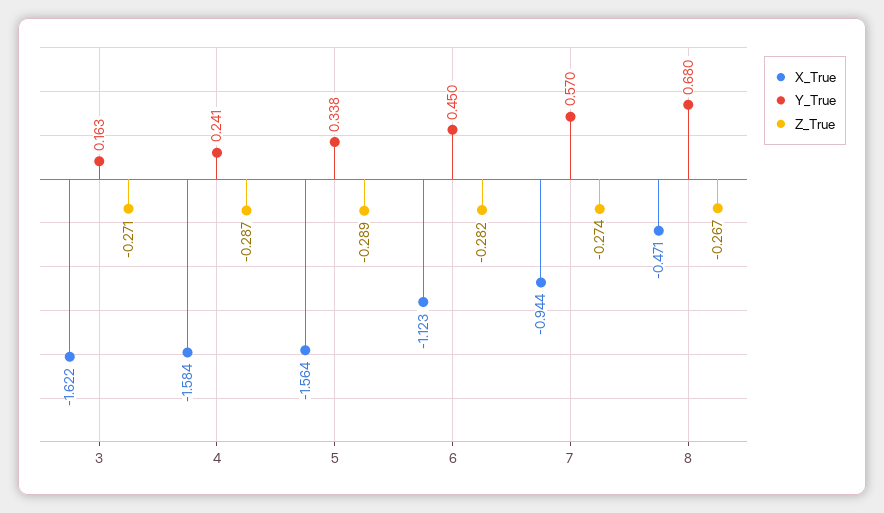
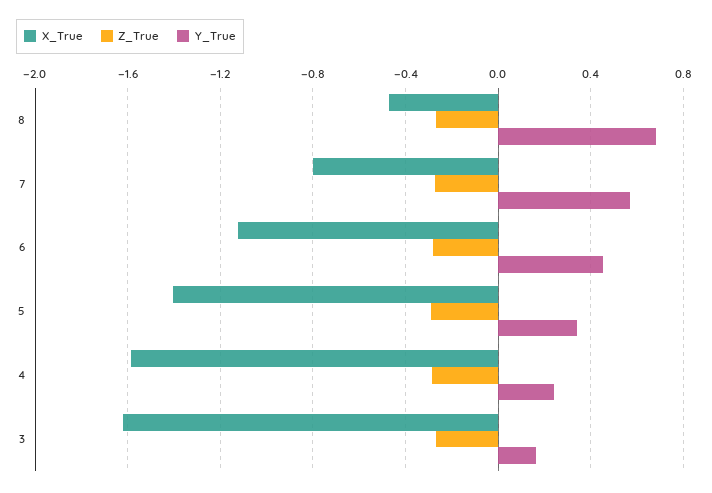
  {
    "X_True": {
      "3": -1.622,
      "4": -1.584,
-     "5": -1.564,
+     "5": -1.4,
      "6": -1.123,
-     "7": -0.944,
+     "7": -0.8,
      "8": -0.471
    },
    "Y_True": {
      "3": 0.163,
      "4": 0.241,
      "5": 0.338,
      "6": 0.45,
      "7": 0.57,
      "8": 0.68
    },
    "Z_True": {
      "3": -0.271,
      "4": -0.287,
      "5": -0.289,
      "6": -0.282,
      "7": -0.274,
      "8": -0.267
    }
  }

